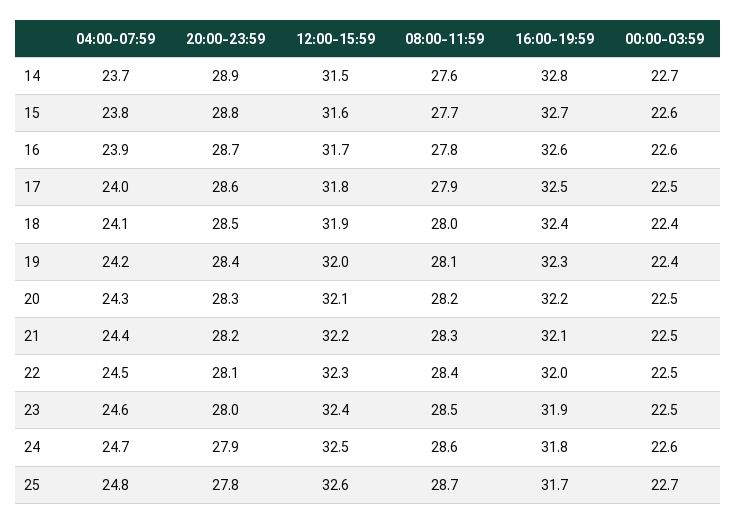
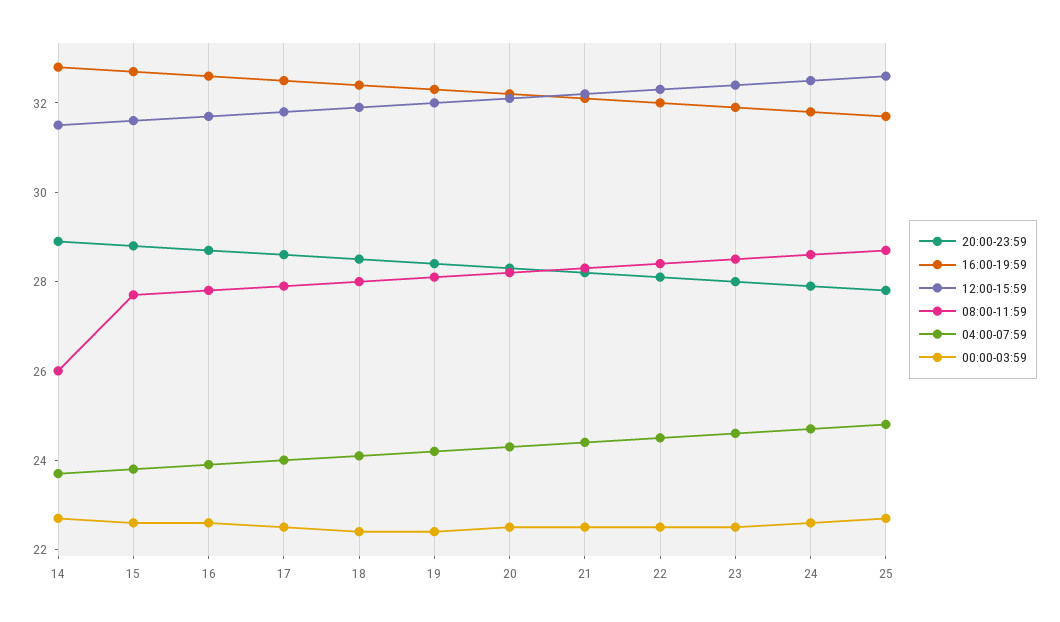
  {
    "04:00-07:59": {
      "14": 23.7,
      "15": 23.8,
      "16": 23.9,
      "17": 24,
      "18": 24.1,
      "19": 24.2,
      "20": 24.3,
      "21": 24.4,
      "22": 24.5,
      "23": 24.6,
      "24": 24.7,
      "25": 24.8
    },
    "20:00-23:59": {
      "14": 28.9,
      "15": 28.8,
      "16": 28.7,
      "17": 28.6,
      "18": 28.5,
      "19": 28.4,
      "20": 28.3,
      "21": 28.2,
      "22": 28.1,
      "23": 28,
      "24": 27.9,
      "25": 27.8
    },
    "12:00-15:59": {
      "14": 31.5,
      "15": 31.6,
      "16": 31.7,
      "17": 31.8,
      "18": 31.9,
      "19": 32,
      "20": 32.1,
      "21": 32.2,
      "22": 32.3,
      "23": 32.4,
      "24": 32.5,
      "25": 32.6
    },
    "08:00-11:59": {
-     "14": 27.6,
+     "14": 26,
      "15": 27.7,
      "16": 27.8,
      "17": 27.9,
      "18": 28,
      "19": 28.1,
      "20": 28.2,
      "21": 28.3,
      "22": 28.4,
      "23": 28.5,
      "24": 28.6,
      "25": 28.7
    },
    "16:00-19:59": {
      "14": 32.8,
      "15": 32.7,
      "16": 32.6,
      "17": 32.5,
      "18": 32.4,
      "19": 32.3,
      "20": 32.2,
      "21": 32.1,
      "22": 32,
      "23": 31.9,
      "24": 31.8,
      "25": 31.7
    },
    "00:00-03:59": {
      "14": 22.7,
      "15": 22.6,
      "16": 22.6,
      "17": 22.5,
      "18": 22.4,
      "19": 22.4,
      "20": 22.5,
      "21": 22.5,
      "22": 22.5,
      "23": 22.5,
      "24": 22.6,
      "25": 22.7
    }
  }

